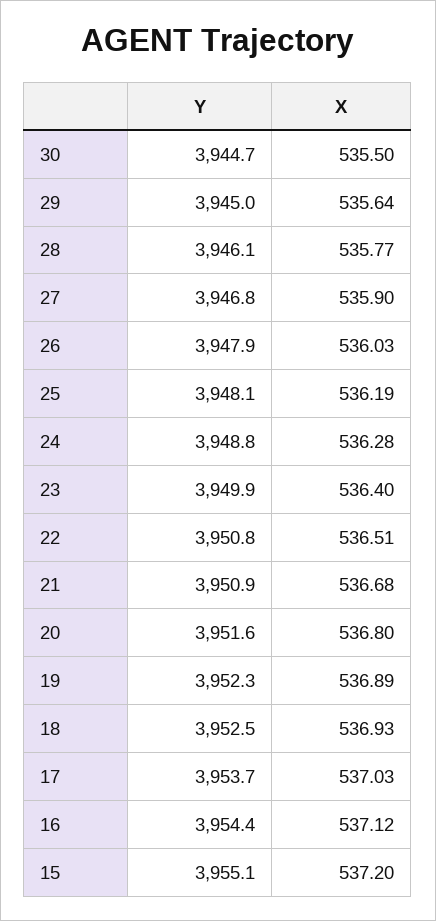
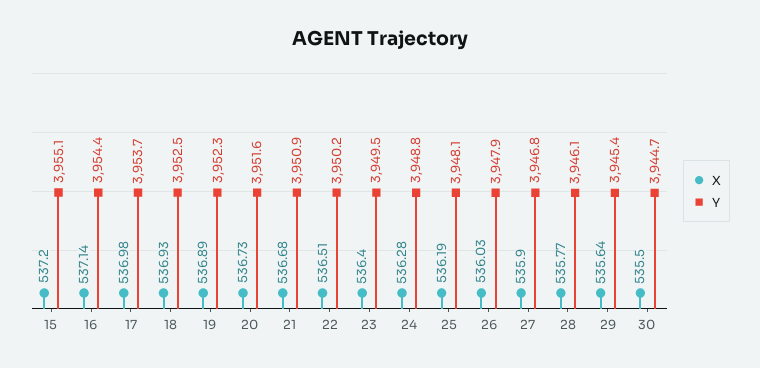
  {
    "Y": {
      "30": 3944.7,
-     "29": 3945,
+     "29": 3945.4,
      "28": 3946.1,
      "27": 3946.8,
      "26": 3947.9,
      "25": 3948.1,
      "24": 3948.8,
-     "23": 3949.9,
+     "23": 3949.5,
-     "22": 3950.8,
+     "22": 3950.2,
      "21": 3950.9,
      "20": 3951.6,
      "19": 3952.3,
      "18": 3952.5,
      "17": 3953.7,
      "16": 3954.4,
      "15": 3955.1
    },
    "X": {
      "30": 535.5,
      "29": 535.64,
      "28": 535.77,
      "27": 535.9,
      "26": 536.03,
      "25": 536.19,
      "24": 536.28,
      "23": 536.4,
      "22": 536.51,
      "21": 536.68,
-     "20": 536.8,
+     "20": 536.73,
      "19": 536.89,
      "18": 536.93,
-     "17": 537.03,
+     "17": 536.98,
-     "16": 537.12,
+     "16": 537.14,
      "15": 537.2
    }
  }

